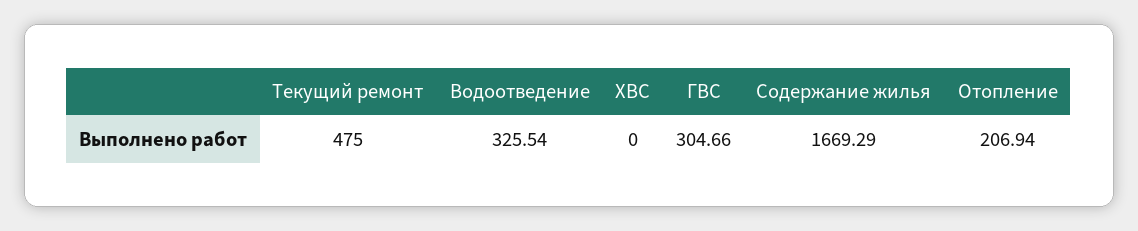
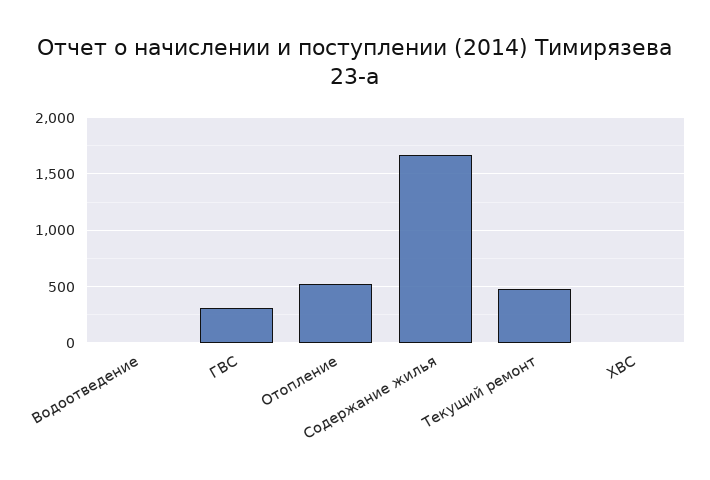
  {
    "Текущий ремонт": 475,
-   "Водоотведение": 325.54,
+   "Водоотведение": 0,
    "ХВС": 0,
    "ГВС": 304.66,
    "Содержание жилья": 1669.29,
-   "Отопление": 206.94
+   "Отопление": 500
  }

